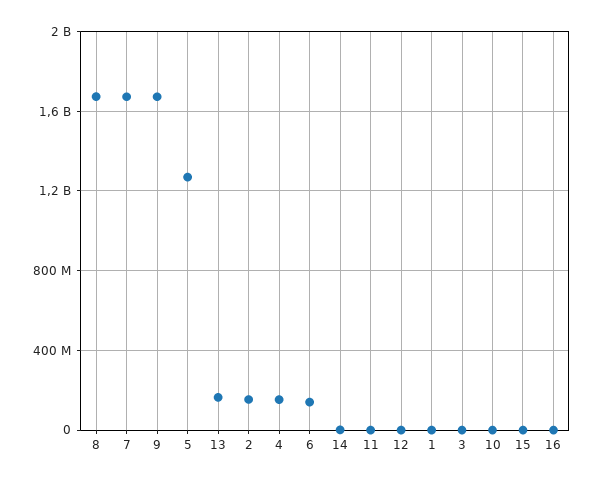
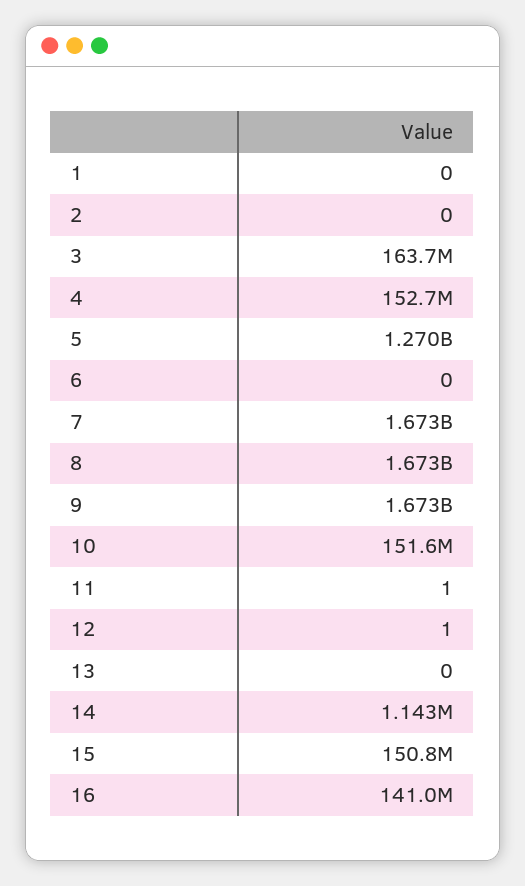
  {
    "8": 1673000000,
    "7": 1673000000,
    "9": 1673000000,
    "5": 1270000000,
-   "13": 150000000,
+   "13": 0,
-   "2": 150000000,
+   "2": 0,
    "4": 152700000,
-   "6": 150000000,
+   "6": 0,
    "14": 1143000,
    "11": 1,
    "12": 1,
    "1": 0,
-   "3": 0,
+   "3": 163700000,
-   "10": 0,
+   "10": 151600000,
-   "15": 0,
+   "15": 150800000,
-   "16": 0
+   "16": 141000000
  }

